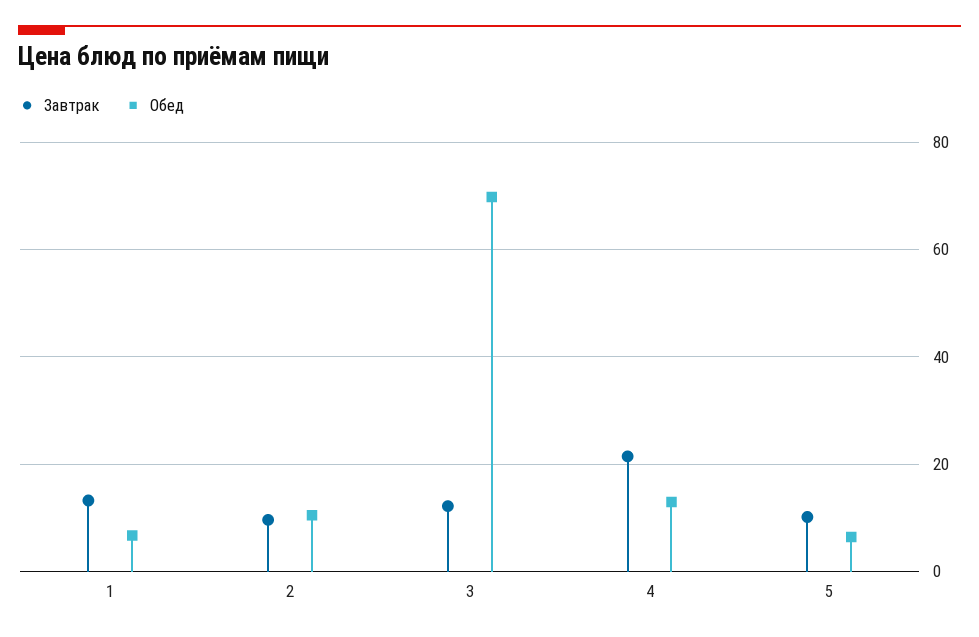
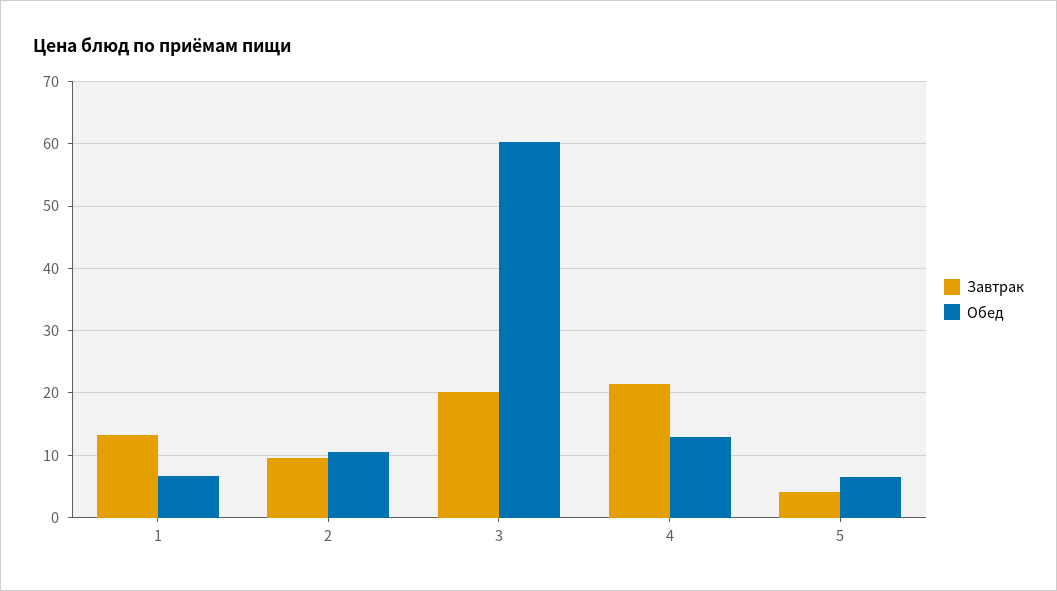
  {
    "Завтрак": {
      "1": 13,
      "2": 10,
-     "3": 12,
+     "3": 20,
      "4": 21,
-     "5": 10
+     "5": 4
    },
    "Обед": {
      "1": 7,
      "2": 10,
-     "3": 70,
+     "3": 60,
      "4": 13,
      "5": 6
    }
  }

